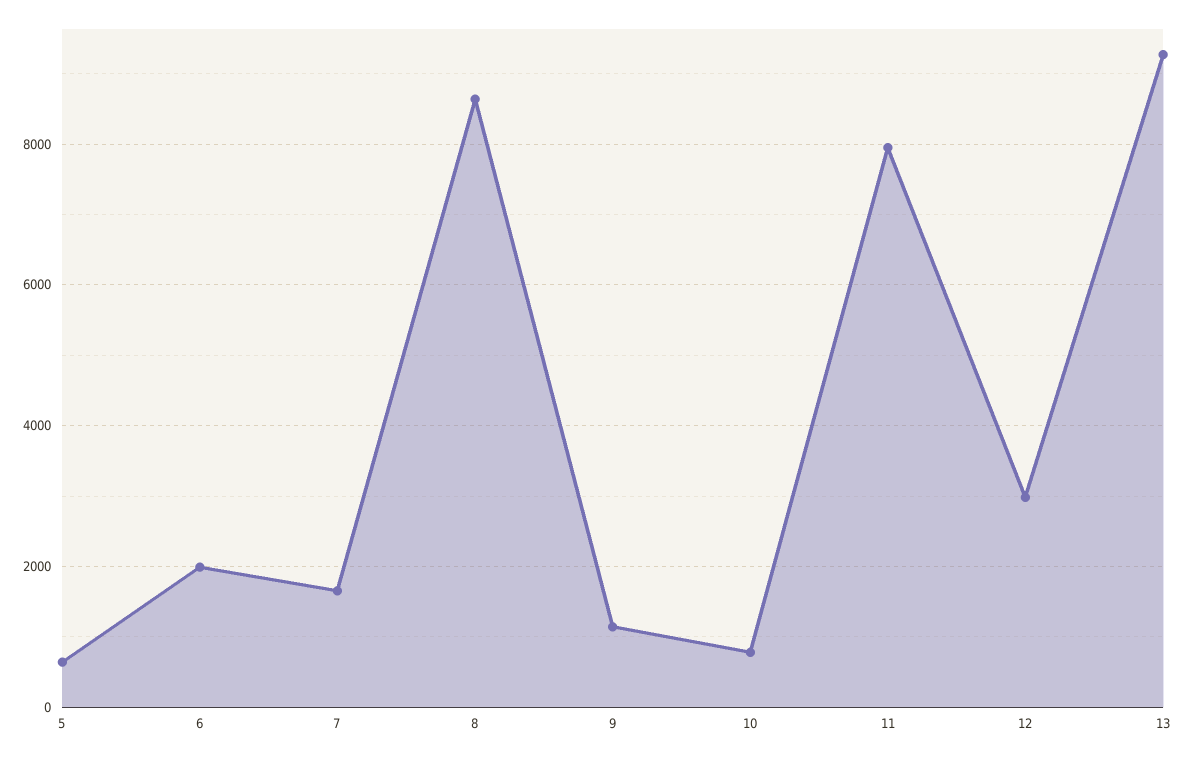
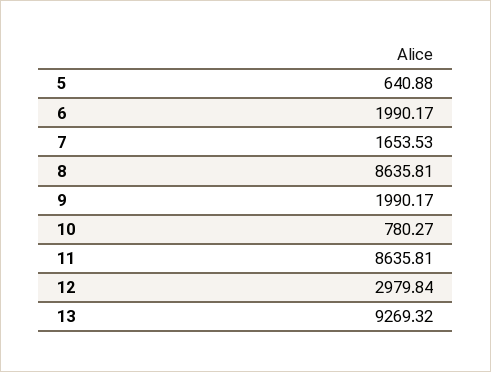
  {
    "5": 640.88,
    "6": 1990.17,
    "7": 1653.53,
    "8": 8635.81,
-   "9": 1200,
+   "9": 1990.17,
    "10": 780.27,
-   "11": 8000,
+   "11": 8635.81,
    "12": 2979.84,
    "13": 9269.32
  }

